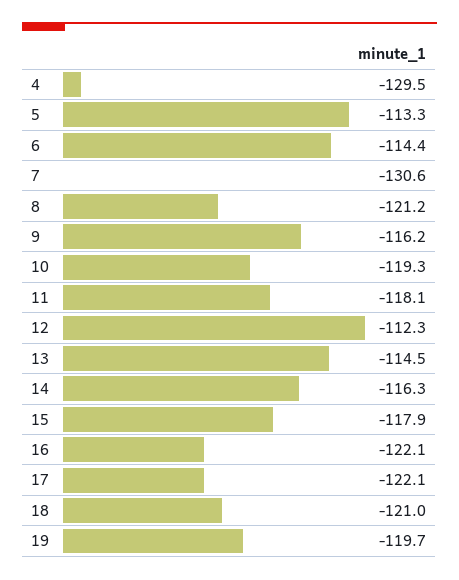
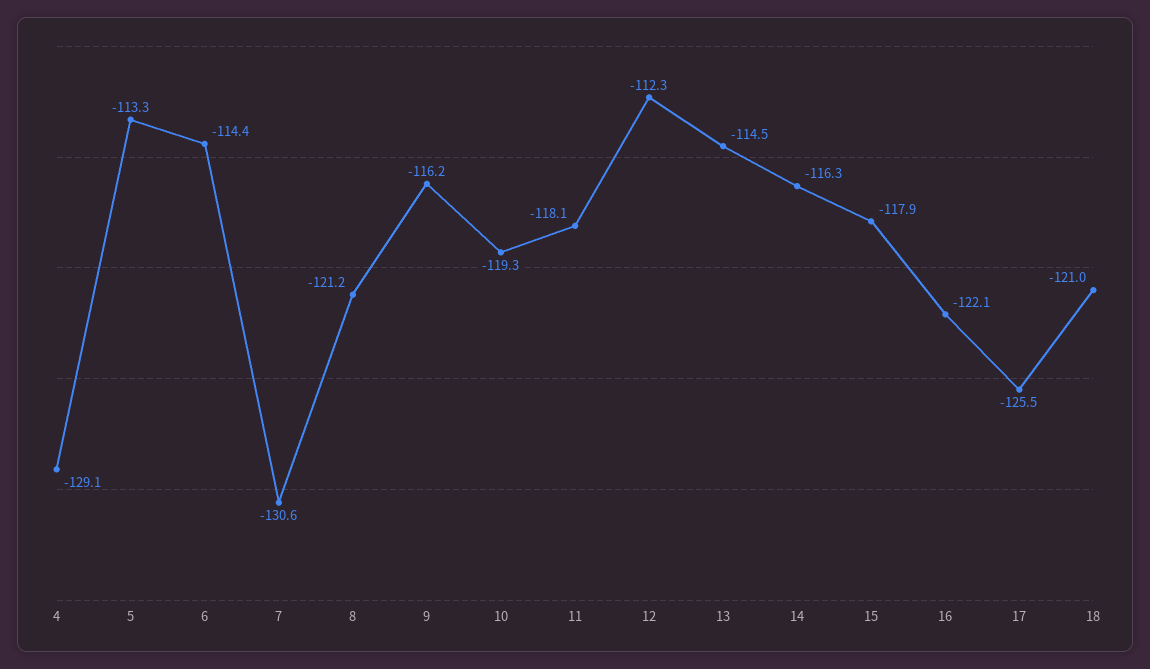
  {
-   "4": -129.5,
+   "4": -129.1,
    "5": -113.3,
    "6": -114.4,
    "7": -130.6,
    "8": -121.2,
    "9": -116.2,
    "10": -119.3,
    "11": -118.1,
    "12": -112.3,
    "13": -114.5,
    "14": -116.3,
    "15": -117.9,
    "16": -122.1,
-   "17": -122.1,
+   "17": -125.5,
-   "18": -121,
+   "18": -121
-   "19": -119.7
  }

